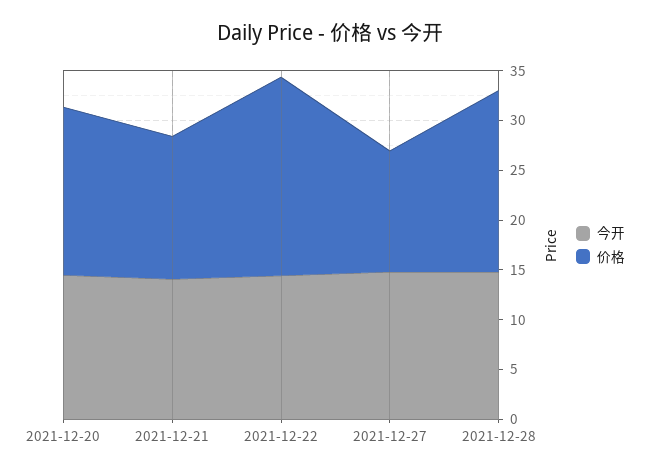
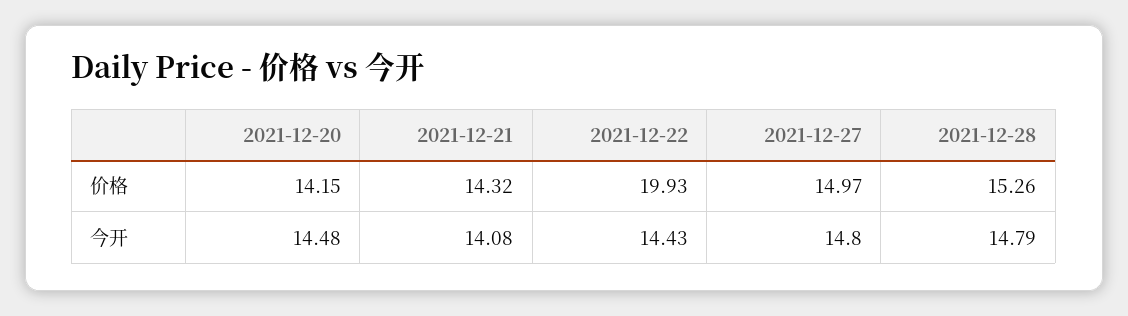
  {
    "今开": {
      "2021-12-20": 14.48,
      "2021-12-21": 14.08,
      "2021-12-22": 14.43,
      "2021-12-27": 14.8,
      "2021-12-28": 14.79
    },
    "价格": {
-     "2021-12-20": 17,
+     "2021-12-20": 14.15,
      "2021-12-21": 14.32,
      "2021-12-22": 19.93,
-     "2021-12-27": 12,
+     "2021-12-27": 14.97,
-     "2021-12-28": 18
+     "2021-12-28": 15.26
    }
  }

